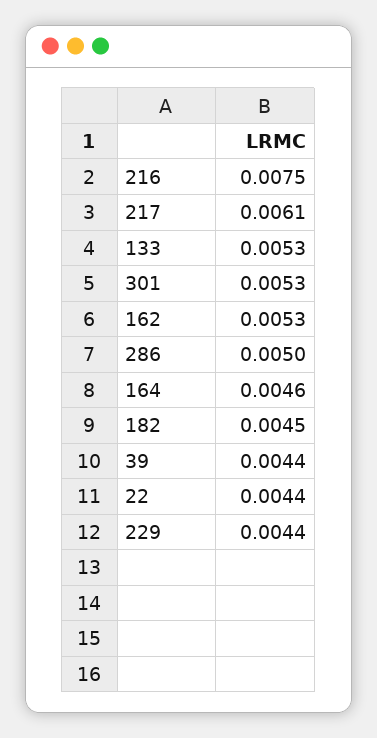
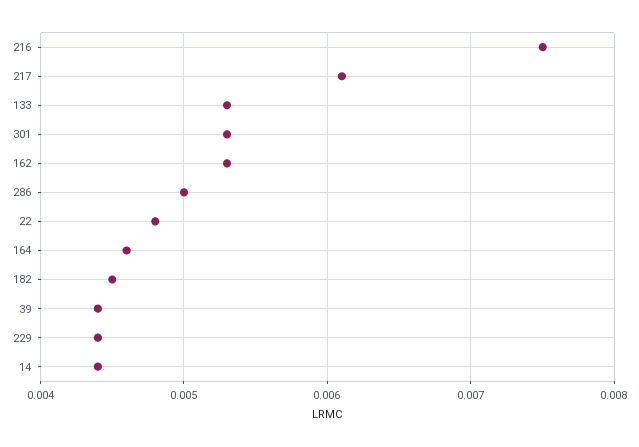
  {
    "216": 0.0075,
    "217": 0.0061,
    "133": 0.0053,
    "301": 0.0053,
    "162": 0.0053,
    "286": 0.005,
    "164": 0.0046,
    "182": 0.0045,
    "39": 0.0044,
-   "22": 0.0044,
+   "22": 0.0048,
-   "229": 0.0044
+   "229": 0.0044,
+   "14": 0.0044
  }

